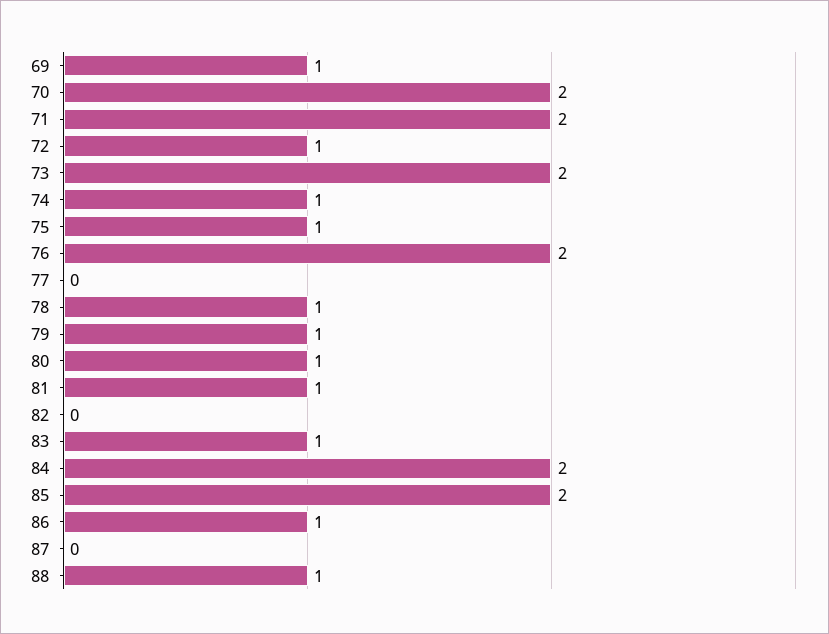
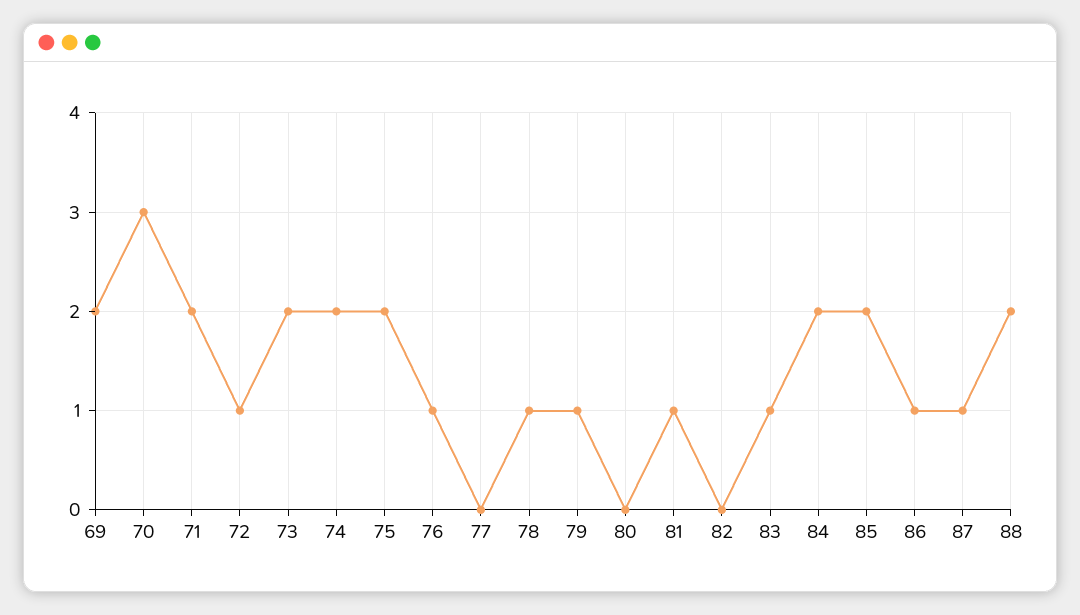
  {
-   "69": 1,
+   "69": 2,
-   "70": 2,
+   "70": 3,
    "71": 2,
    "72": 1,
    "73": 2,
-   "74": 1,
+   "74": 2,
-   "75": 1,
+   "75": 2,
-   "76": 2,
+   "76": 1,
    "77": 0,
    "78": 1,
    "79": 1,
-   "80": 1,
+   "80": 0,
    "81": 1,
    "82": 0,
    "83": 1,
    "84": 2,
    "85": 2,
    "86": 1,
-   "87": 0,
+   "87": 1,
-   "88": 1
+   "88": 2
  }

